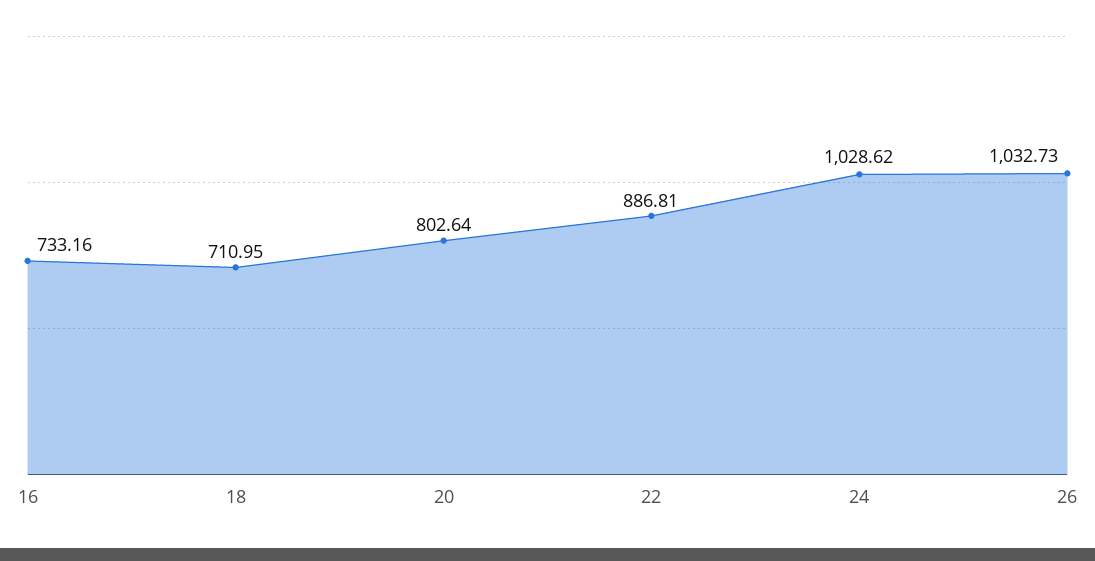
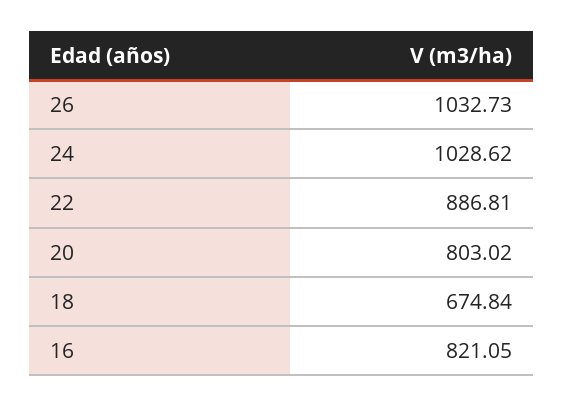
  {
-   "16": 733.16,
+   "16": 821.05,
-   "18": 710.95,
+   "18": 674.84,
-   "20": 802.64,
+   "20": 803.02,
    "22": 886.81,
    "24": 1028.62,
    "26": 1032.73
  }

